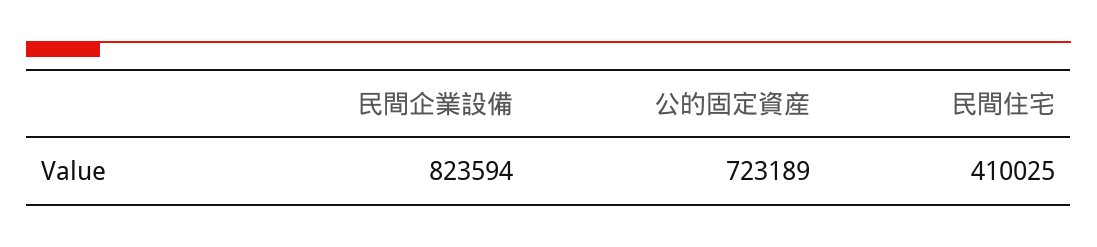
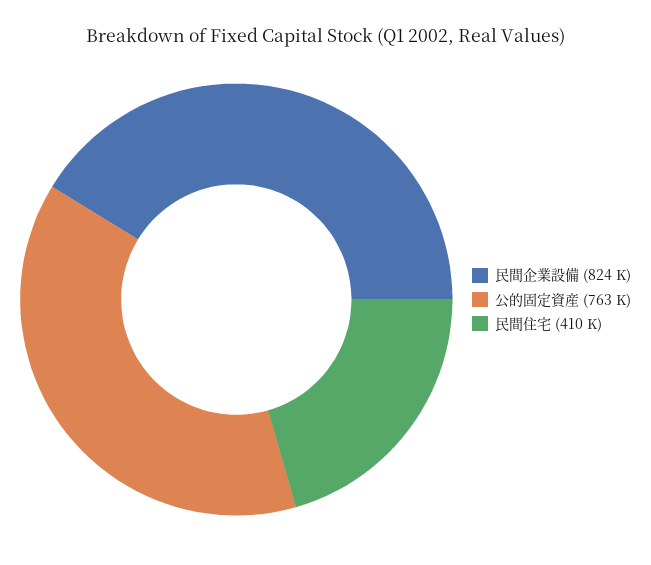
  {
    "民間企業設備": 823594,
-   "公的固定資産": 723189,
+   "公的固定資産": 763000,
    "民間住宅": 410025
  }

